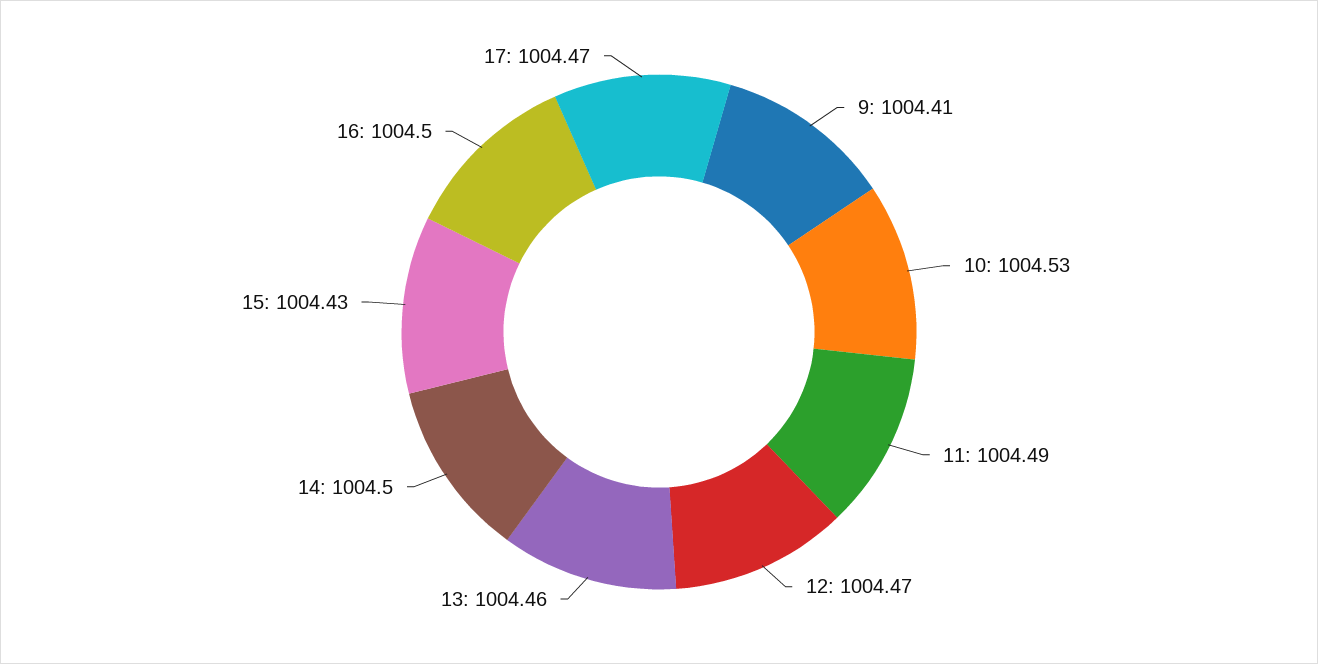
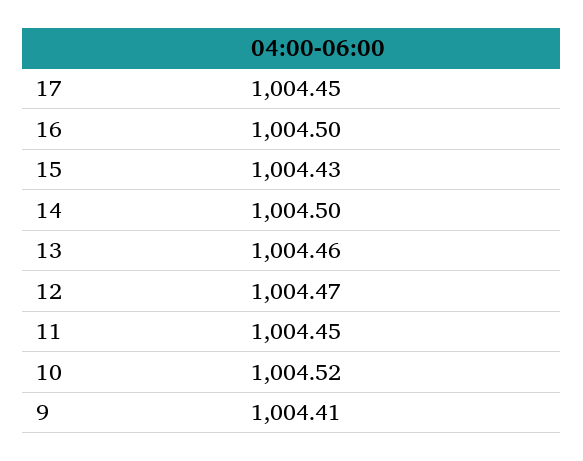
  {
    "9": 1004.41,
-   "10": 1004.53,
+   "10": 1004.52,
-   "11": 1004.49,
+   "11": 1004.45,
    "12": 1004.47,
    "13": 1004.46,
    "14": 1004.5,
    "15": 1004.43,
    "16": 1004.5,
-   "17": 1004.47
+   "17": 1004.45
  }

